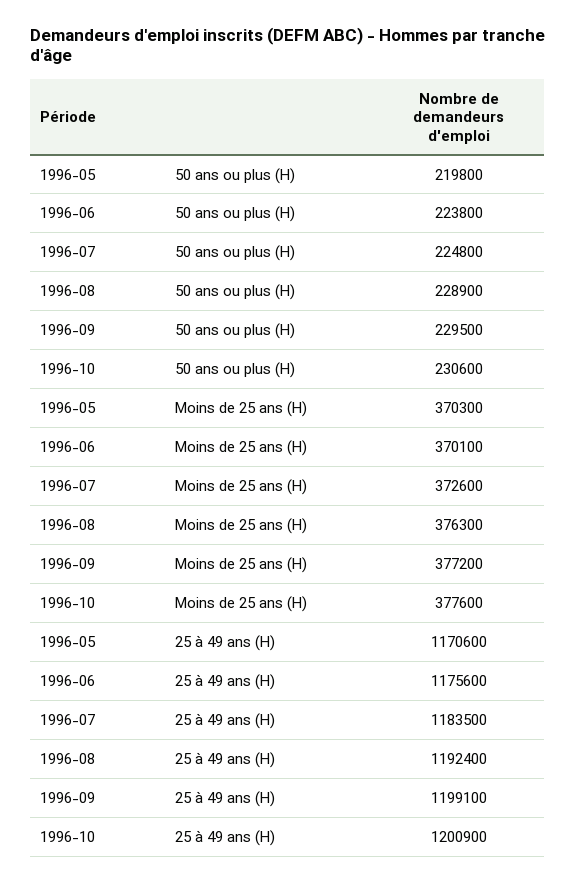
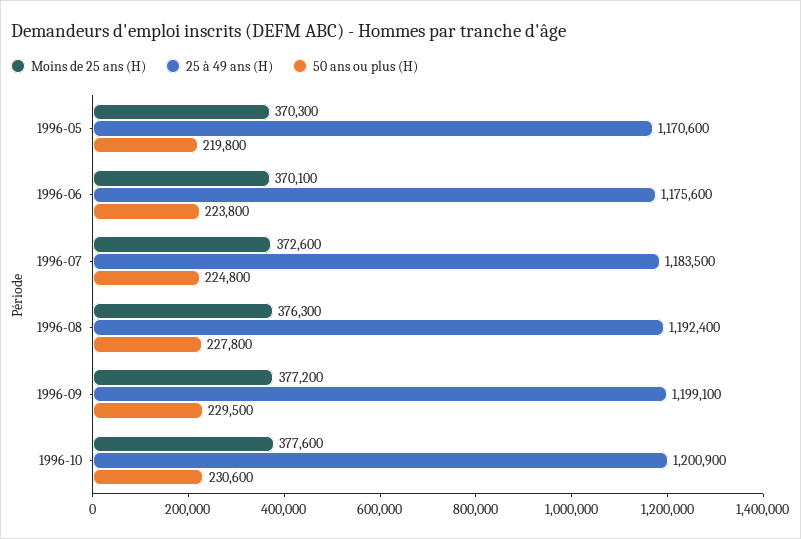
  {
    "50 ans ou plus (H)": {
      "1996-05": 219800,
      "1996-06": 223800,
      "1996-07": 224800,
-     "1996-08": 228900,
+     "1996-08": 227800,
      "1996-09": 229500,
      "1996-10": 230600
    },
    "Moins de 25 ans (H)": {
      "1996-05": 370300,
      "1996-06": 370100,
      "1996-07": 372600,
      "1996-08": 376300,
      "1996-09": 377200,
      "1996-10": 377600
    },
    "25 à 49 ans (H)": {
      "1996-05": 1170600,
      "1996-06": 1175600,
      "1996-07": 1183500,
      "1996-08": 1192400,
      "1996-09": 1199100,
      "1996-10": 1200900
    }
  }

